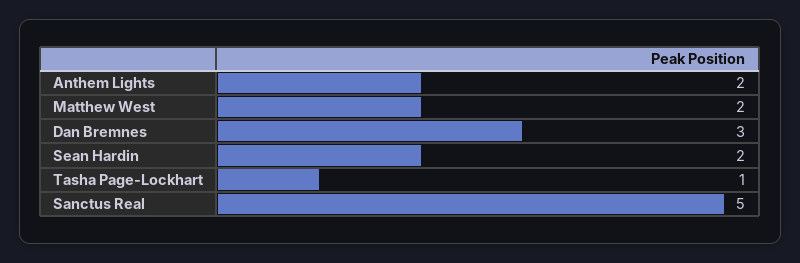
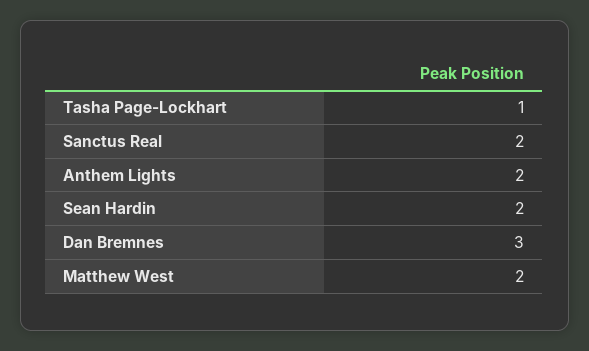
  {
    "Anthem Lights": 2,
    "Matthew West": 2,
    "Dan Bremnes": 3,
    "Sean Hardin": 2,
    "Tasha Page-Lockhart": 1,
-   "Sanctus Real": 5
+   "Sanctus Real": 2
  }

